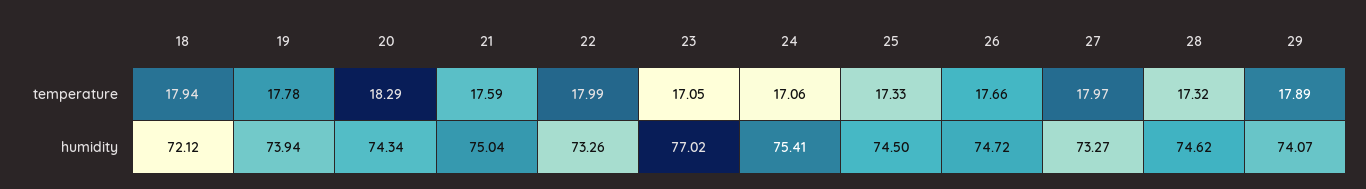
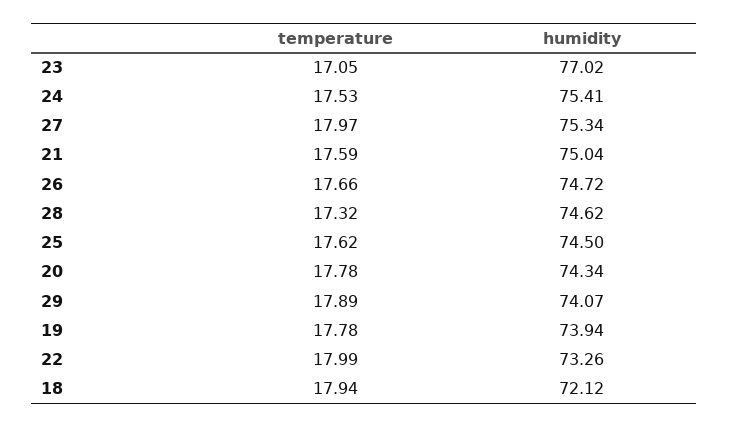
  {
    "18": {
      "temperature": 17.94,
      "humidity": 72.12
    },
    "19": {
      "temperature": 17.78,
      "humidity": 73.94
    },
    "20": {
-     "temperature": 18.29,
+     "temperature": 17.78,
      "humidity": 74.34
    },
    "21": {
      "temperature": 17.59,
      "humidity": 75.04
    },
    "22": {
      "temperature": 17.99,
      "humidity": 73.26
    },
    "23": {
      "temperature": 17.05,
      "humidity": 77.02
    },
    "24": {
-     "temperature": 17.06,
+     "temperature": 17.53,
      "humidity": 75.41
    },
    "25": {
-     "temperature": 17.33,
+     "temperature": 17.62,
      "humidity": 74.5
    },
    "26": {
      "temperature": 17.66,
      "humidity": 74.72
    },
    "27": {
      "temperature": 17.97,
-     "humidity": 73.27
+     "humidity": 75.34
    },
    "28": {
      "temperature": 17.32,
      "humidity": 74.62
    },
    "29": {
      "temperature": 17.89,
      "humidity": 74.07
    }
  }

